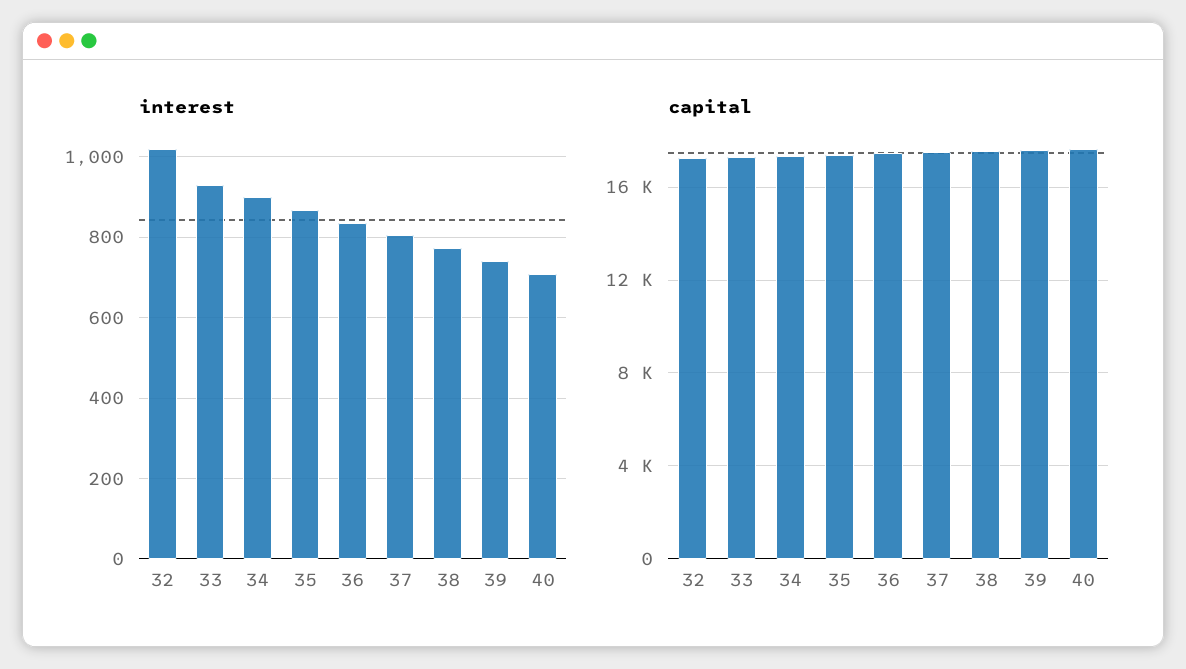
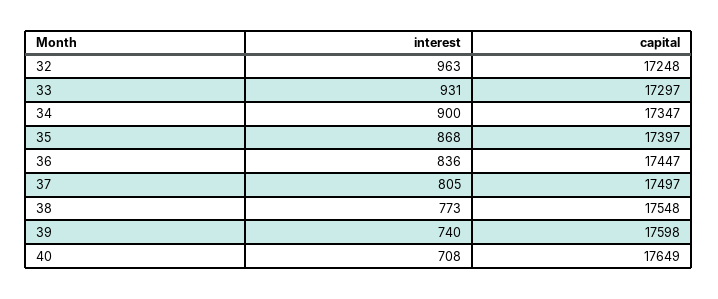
  {
    "interest": {
-     "32": 1020,
+     "32": 963,
      "33": 931,
      "34": 900,
      "35": 868,
      "36": 836,
      "37": 805,
      "38": 773,
      "39": 740,
      "40": 708
    },
    "capital": {
      "32": 17248,
      "33": 17297,
      "34": 17347,
      "35": 17397,
      "36": 17447,
      "37": 17497,
      "38": 17548,
      "39": 17598,
      "40": 17649
    }
  }

